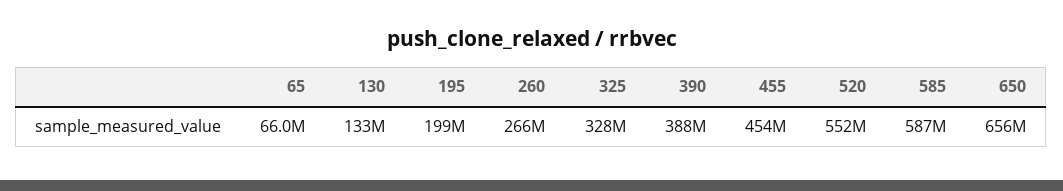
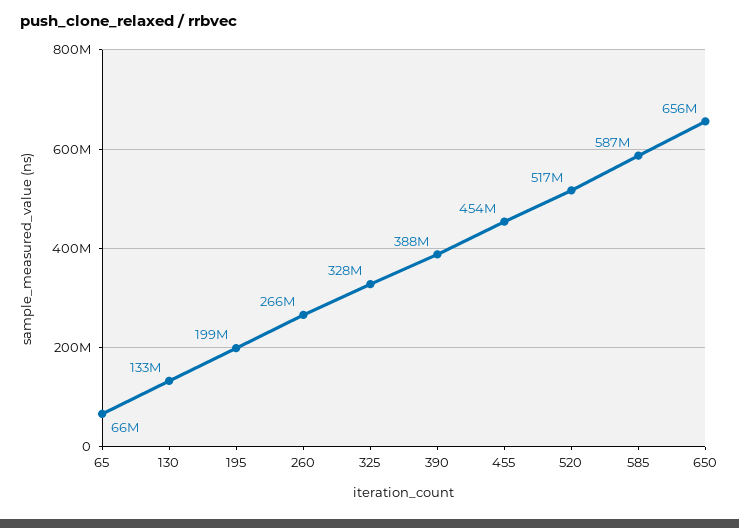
  {
    "65": 66000000,
    "130": 133000000,
    "195": 199000000,
    "260": 266000000,
    "325": 328000000,
    "390": 388000000,
    "455": 454000000,
-   "520": 552000000,
+   "520": 517000000,
    "585": 587000000,
    "650": 656000000
  }

